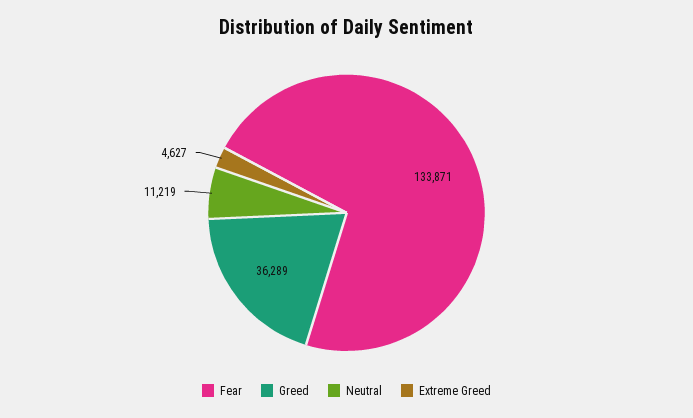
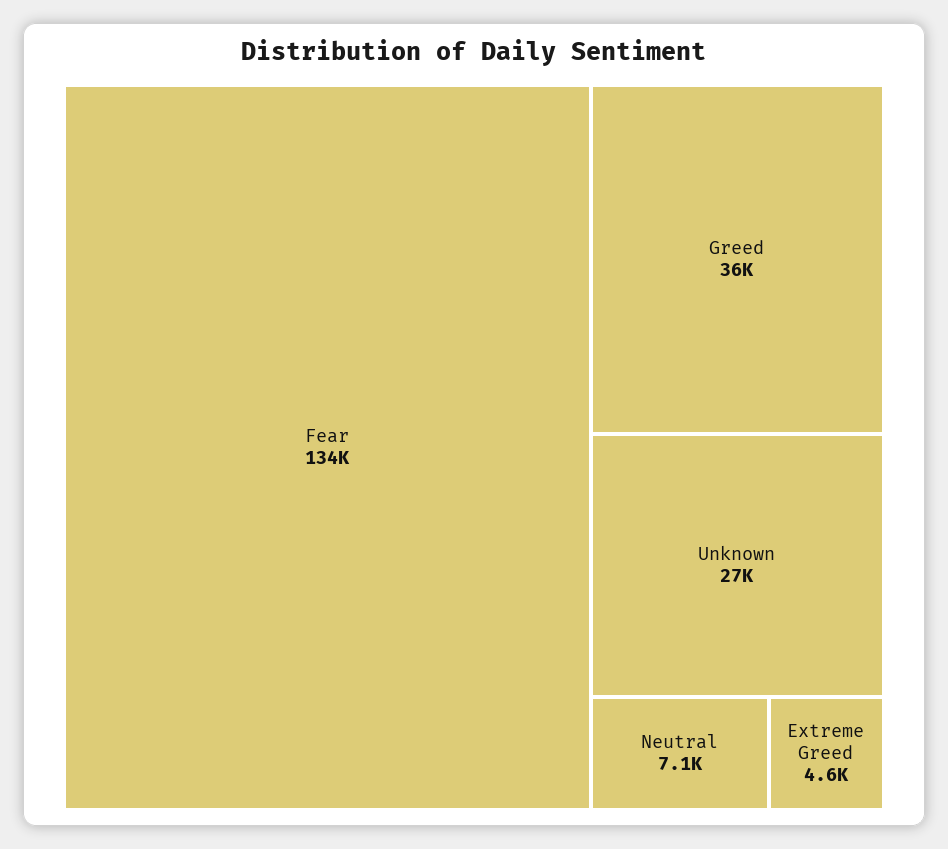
  {
    "Fear": 133871,
    "Greed": 36289,
-   "Neutral": 11219,
+   "Neutral": 7100,
-   "Extreme Greed": 4627
+   "Extreme Greed": 4627,
+   "Unknown": 27000
  }

